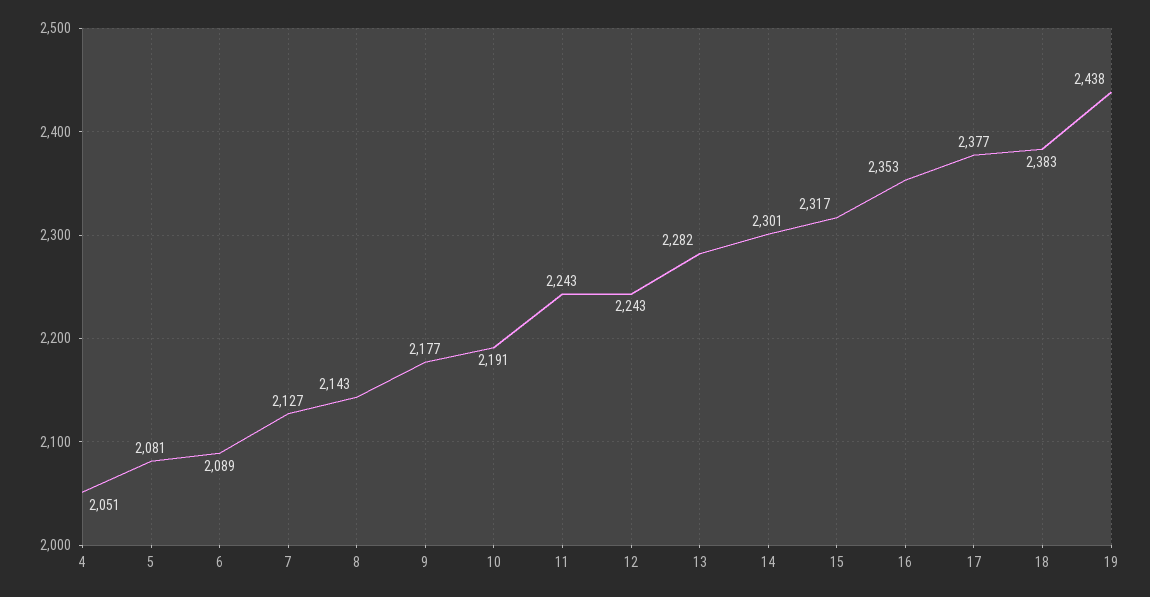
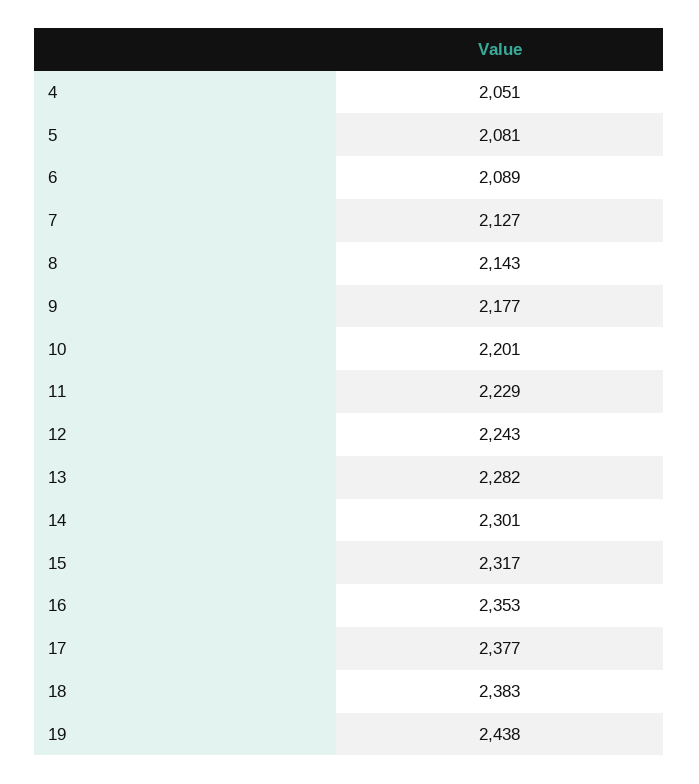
  {
    "4": 2051,
    "5": 2081,
    "6": 2089,
    "7": 2127,
    "8": 2143,
    "9": 2177,
-   "10": 2191,
+   "10": 2201,
-   "11": 2243,
+   "11": 2229,
    "12": 2243,
    "13": 2282,
    "14": 2301,
    "15": 2317,
    "16": 2353,
    "17": 2377,
    "18": 2383,
    "19": 2438
  }

